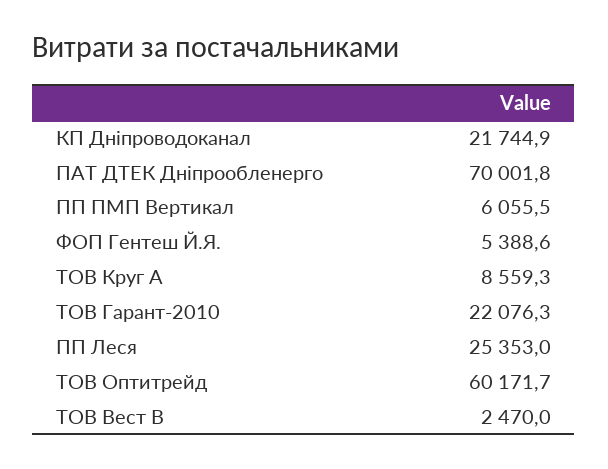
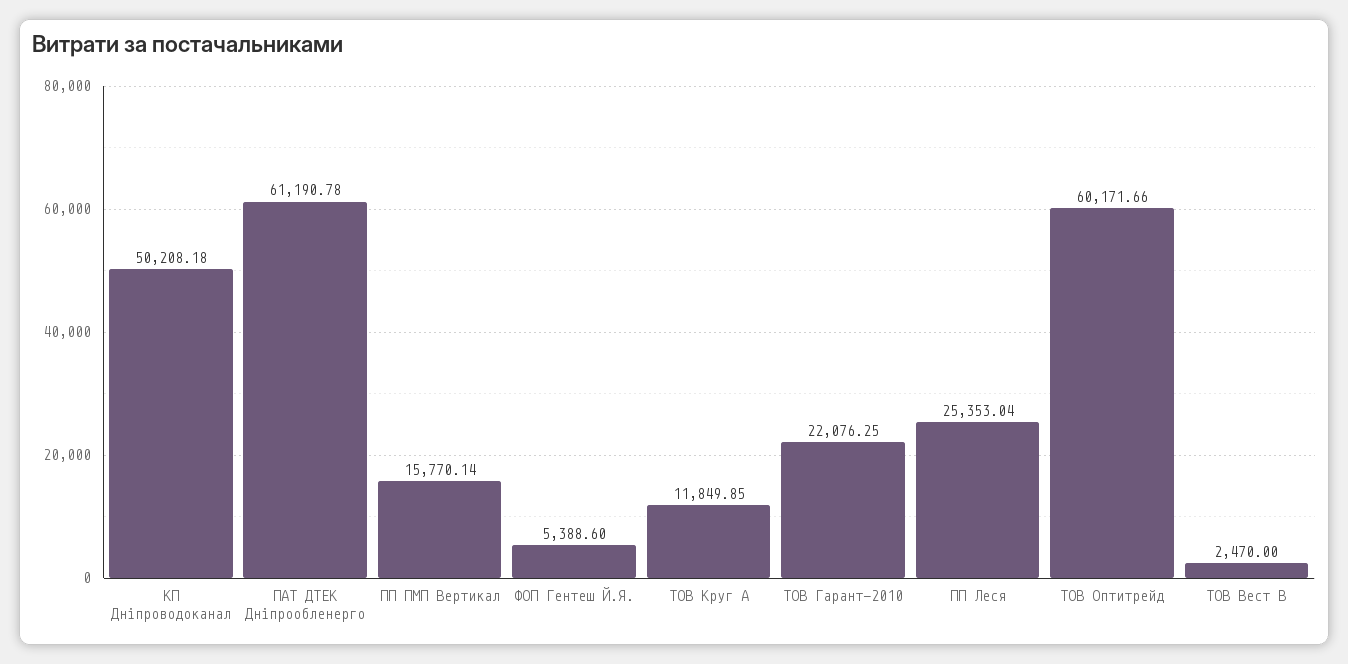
  {
-   "КП Дніпроводоканал": 21744.9,
+   "КП Дніпроводоканал": 50208.18,
-   "ПАТ ДТЕК Дніпрообленерго": 70001.8,
+   "ПАТ ДТЕК Дніпрообленерго": 61190.78,
-   "ПП ПМП Вертикал": 6055.5,
+   "ПП ПМП Вертикал": 15770.14,
    "ФОП Гентеш Й.Я.": 5388.6,
-   "ТОВ Круг А": 8559.3,
+   "ТОВ Круг А": 11849.85,
    "ТОВ Гарант-2010": 22076.25,
    "ПП Леся": 25353.04,
    "ТОВ Оптитрейд": 60171.66,
    "ТОВ Вест В": 2470
  }

